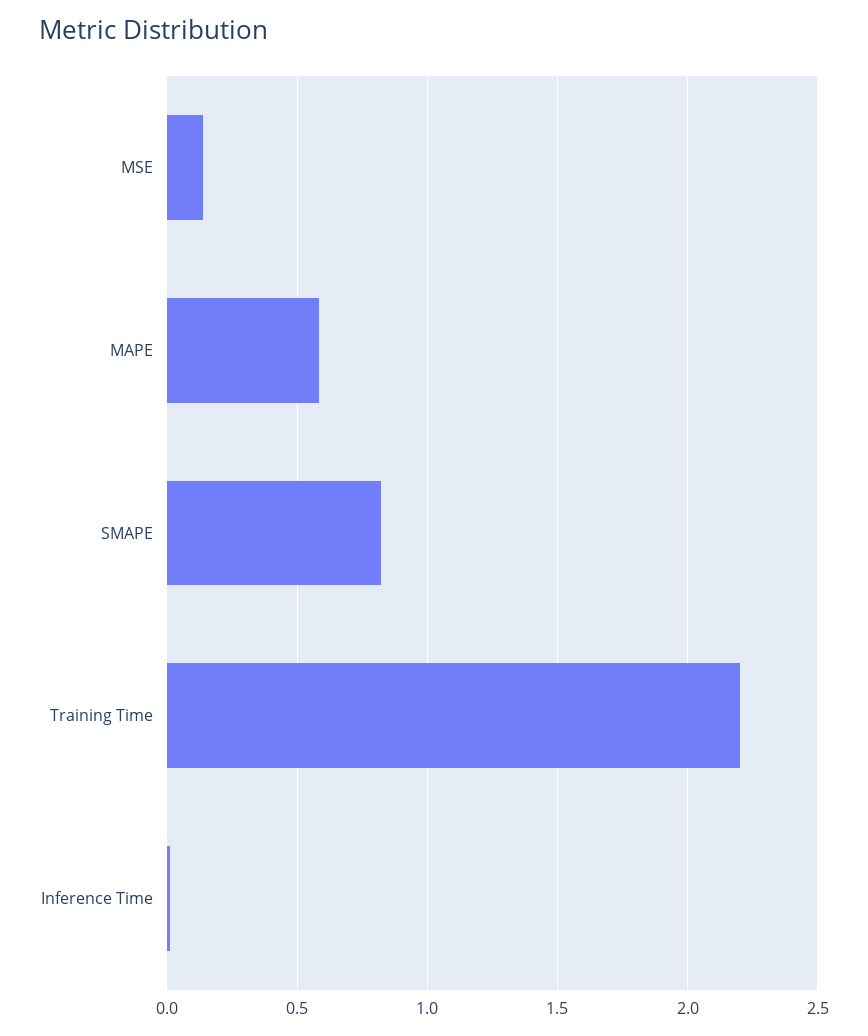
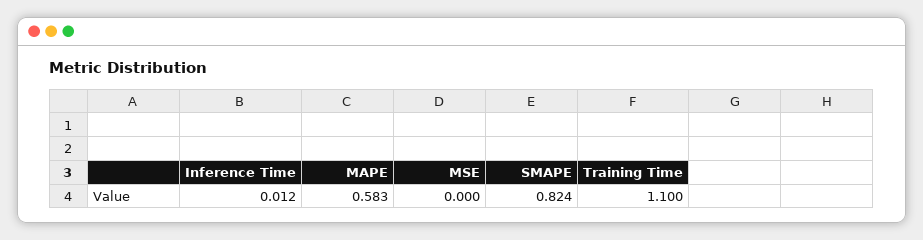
  {
-   "MSE": 0.15,
+   "MSE": 0,
    "MAPE": 0.583,
    "SMAPE": 0.824,
-   "Training Time": 2.2,
+   "Training Time": 1.1,
    "Inference Time": 0.012
  }

